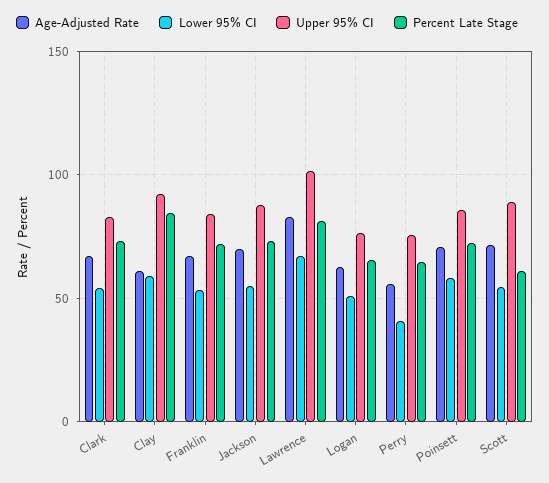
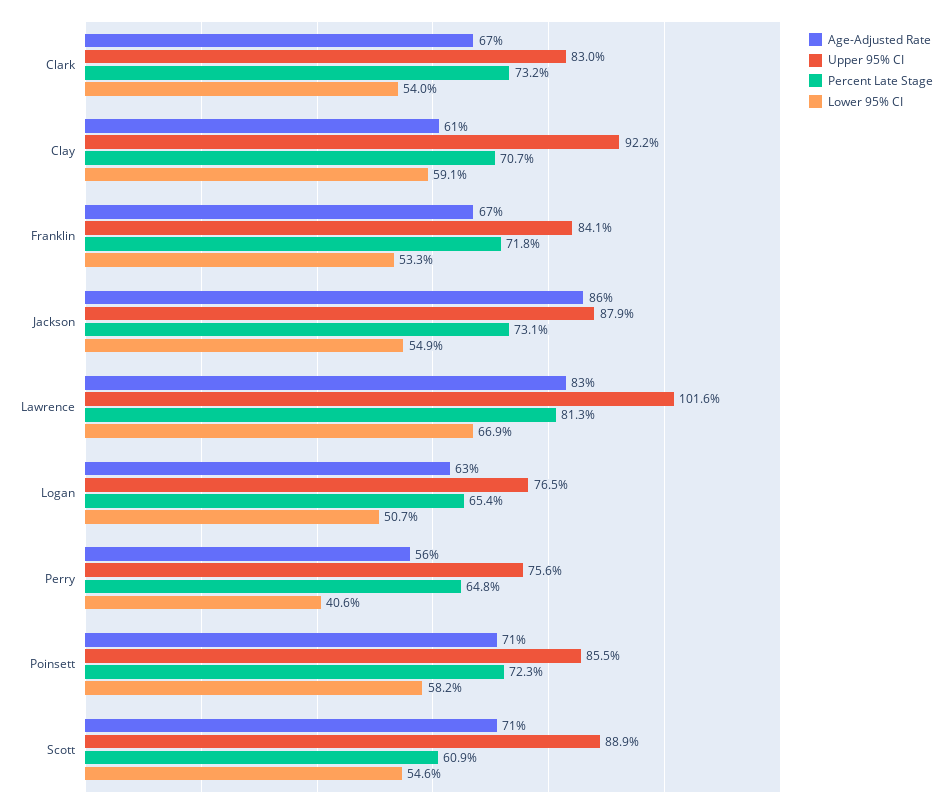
  {
    "Age-Adjusted Rate": {
      "Clark": 67,
      "Clay": 61,
      "Franklin": 67,
-     "Jackson": 70,
+     "Jackson": 86,
      "Lawrence": 83,
      "Logan": 63,
      "Perry": 56,
      "Poinsett": 71,
      "Scott": 71
    },
    "Lower 95% CI": {
      "Clark": 54,
      "Clay": 59.1,
      "Franklin": 53.3,
      "Jackson": 54.9,
      "Lawrence": 66.9,
      "Logan": 50.7,
      "Perry": 40.6,
      "Poinsett": 58.2,
      "Scott": 54.6
    },
    "Upper 95% CI": {
      "Clark": 83,
      "Clay": 92.2,
      "Franklin": 84.1,
      "Jackson": 87.9,
      "Lawrence": 101.6,
      "Logan": 76.5,
      "Perry": 75.6,
      "Poinsett": 85.5,
      "Scott": 88.9
    },
    "Percent Late Stage": {
      "Clark": 73.2,
-     "Clay": 85,
+     "Clay": 70.7,
      "Franklin": 71.8,
      "Jackson": 73.1,
      "Lawrence": 81.3,
      "Logan": 65.4,
      "Perry": 64.8,
      "Poinsett": 72.3,
      "Scott": 60.9
    }
  }

